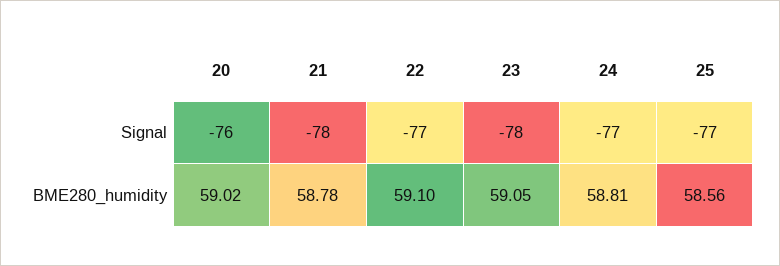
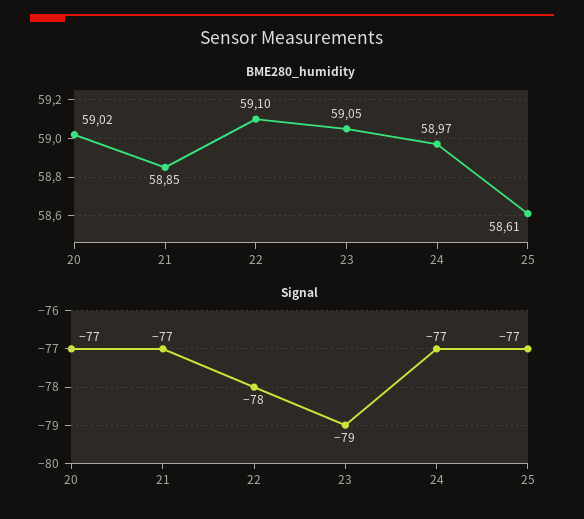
  {
    "Signal": {
-     "20": -76,
+     "20": -77,
-     "21": -78,
+     "21": -77,
-     "22": -77,
+     "22": -78,
-     "23": -78,
+     "23": -79,
      "24": -77,
      "25": -77
    },
    "BME280_humidity": {
      "20": 59.02,
-     "21": 58.78,
+     "21": 58.85,
      "22": 59.1,
      "23": 59.05,
-     "24": 58.81,
+     "24": 58.97,
-     "25": 58.56
+     "25": 58.61
    }
  }

